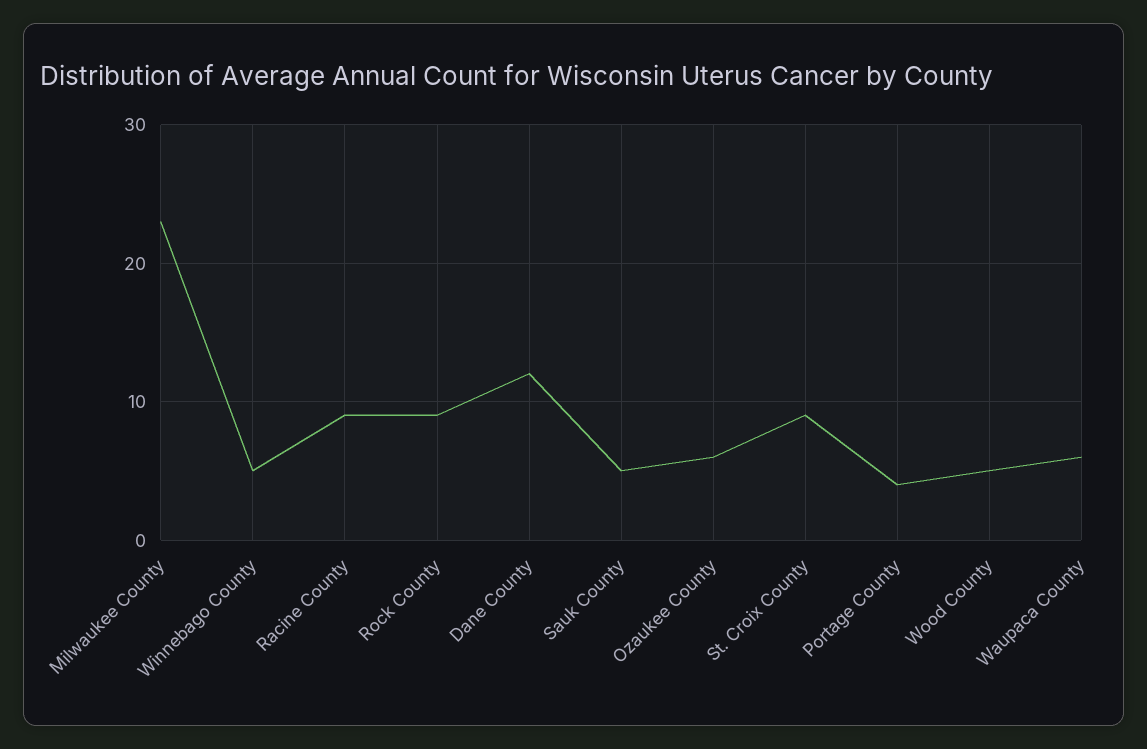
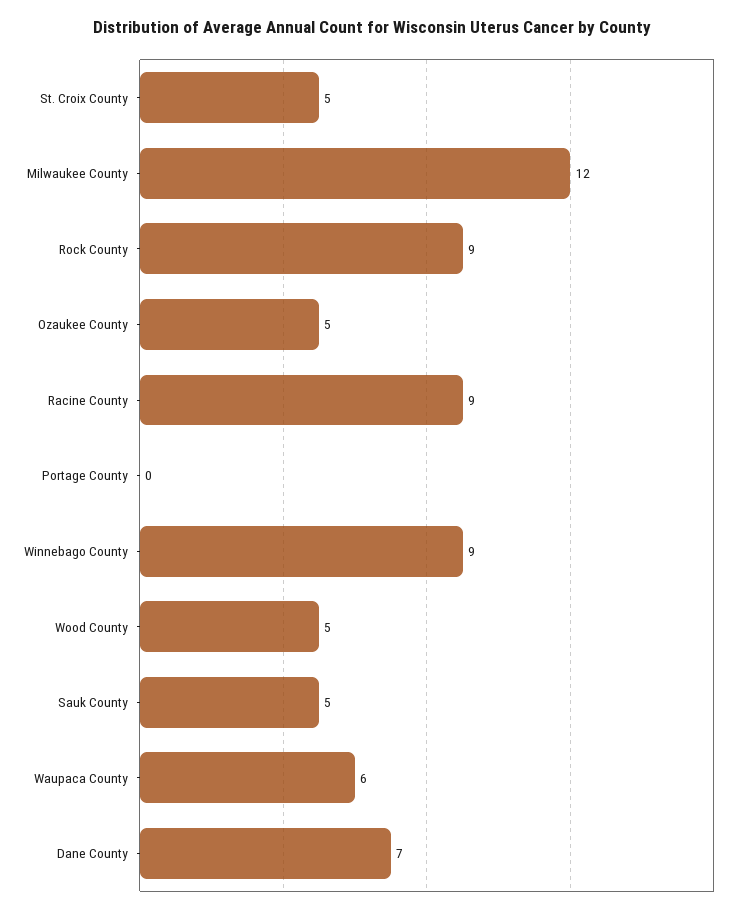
  {
-   "Milwaukee County": 23,
+   "Milwaukee County": 12,
-   "Winnebago County": 5,
+   "Winnebago County": 9,
    "Racine County": 9,
    "Rock County": 9,
-   "Dane County": 12,
+   "Dane County": 7,
    "Sauk County": 5,
-   "Ozaukee County": 6,
+   "Ozaukee County": 5,
-   "St. Croix County": 9,
+   "St. Croix County": 5,
-   "Portage County": 4,
+   "Portage County": 0,
    "Wood County": 5,
    "Waupaca County": 6
  }

